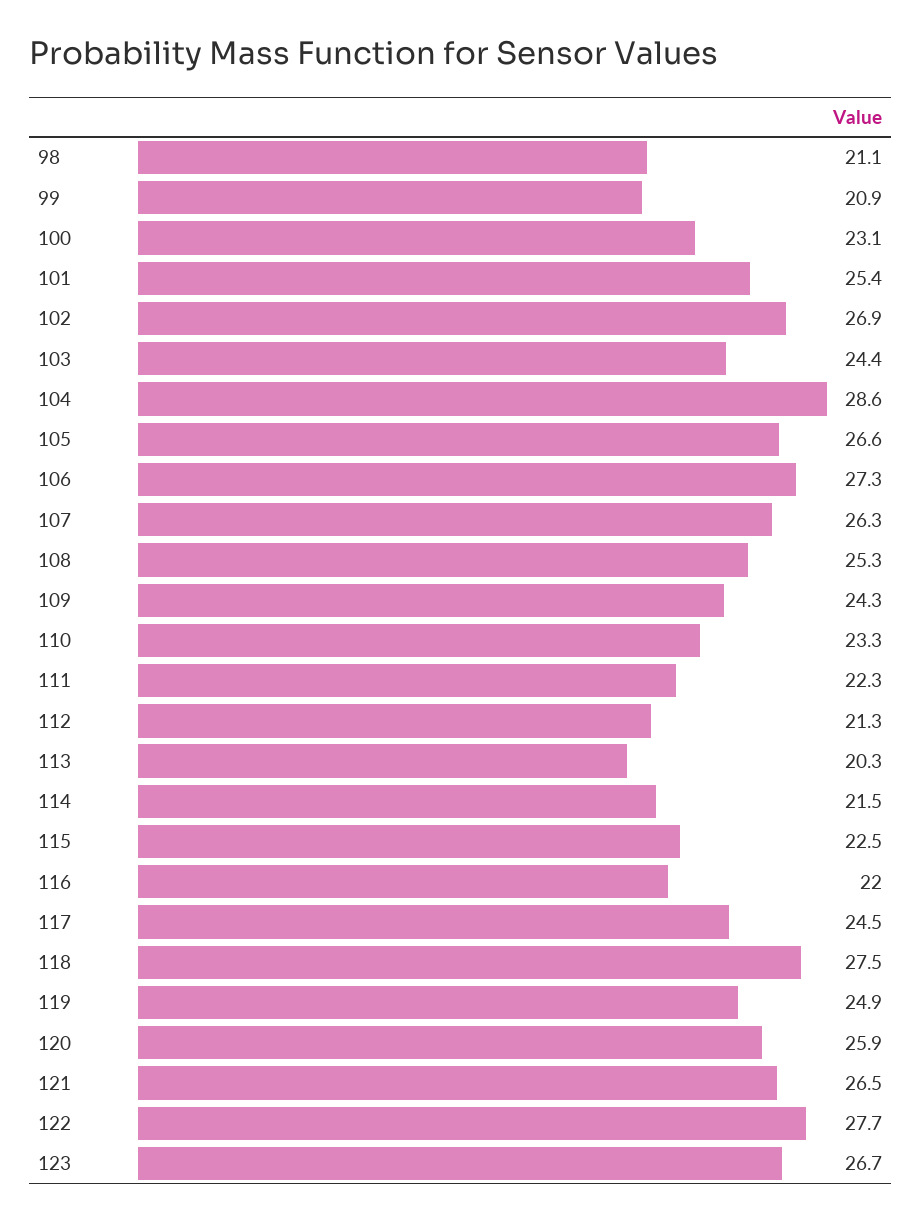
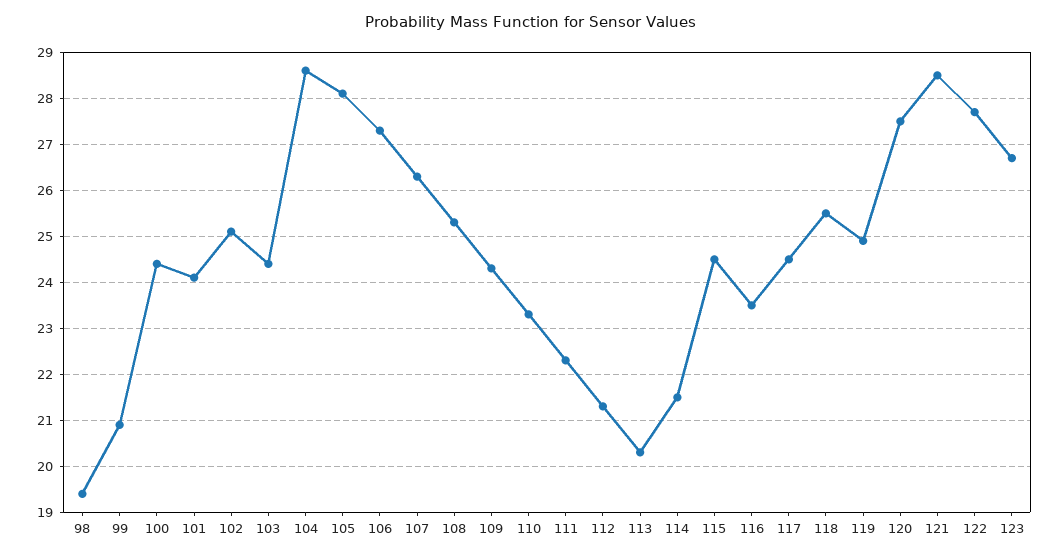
  {
-   "98": 21.1,
+   "98": 19.5,
    "99": 20.9,
-   "100": 23.1,
+   "100": 24.5,
-   "101": 25.4,
+   "101": 24,
-   "102": 26.9,
+   "102": 25,
    "103": 24.4,
    "104": 28.6,
-   "105": 26.6,
+   "105": 28,
    "106": 27.3,
    "107": 26.3,
    "108": 25.3,
    "109": 24.3,
    "110": 23.3,
    "111": 22.3,
    "112": 21.3,
    "113": 20.3,
    "114": 21.5,
-   "115": 22.5,
+   "115": 24.5,
-   "116": 22,
+   "116": 23.5,
    "117": 24.5,
-   "118": 27.5,
+   "118": 25.5,
    "119": 24.9,
-   "120": 25.9,
+   "120": 27.5,
-   "121": 26.5,
+   "121": 28.5,
    "122": 27.7,
    "123": 26.7
  }

